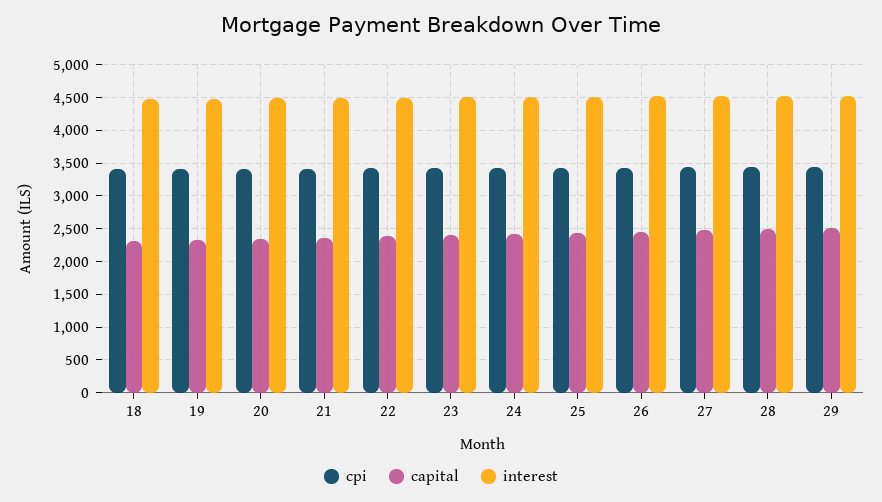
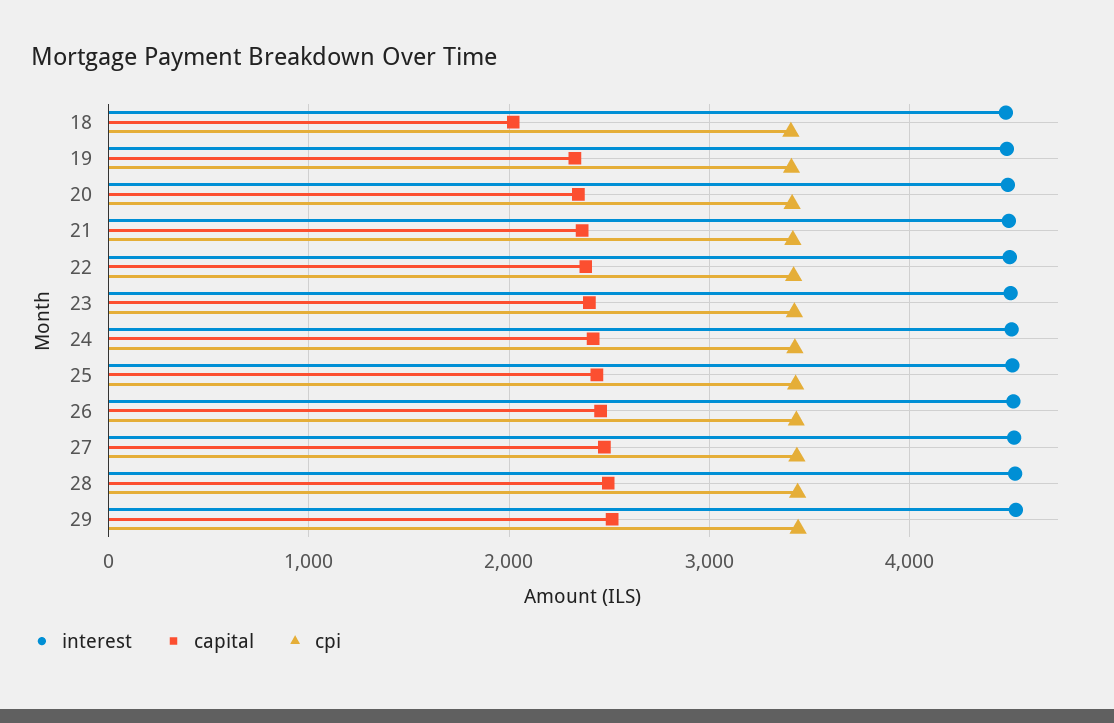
  {
    "cpi": {
      "18": 3400,
      "19": 3400,
      "20": 3400,
      "21": 3400,
      "22": 3400,
      "23": 3400,
      "24": 3400,
      "25": 3400,
      "26": 3400,
      "27": 3400,
      "28": 3400,
      "29": 3400
    },
    "capital": {
-     "18": 2300,
+     "18": 2000,
      "19": 2300,
      "20": 2300,
      "21": 2400,
      "22": 2400,
      "23": 2400,
      "24": 2400,
      "25": 2400,
      "26": 2500,
      "27": 2500,
      "28": 2500,
      "29": 2500
    },
    "interest": {
      "18": 4500,
      "19": 4500,
      "20": 4500,
      "21": 4500,
      "22": 4500,
      "23": 4500,
      "24": 4500,
      "25": 4500,
      "26": 4500,
      "27": 4500,
      "28": 4500,
      "29": 4500
    }
  }

